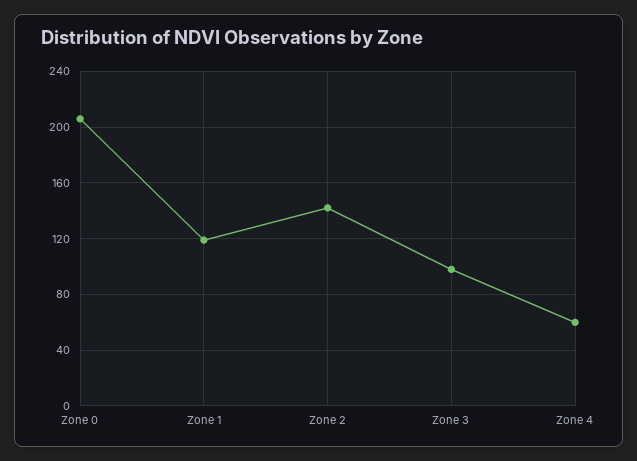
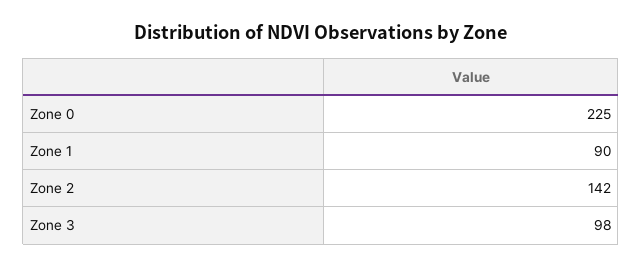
  {
-   "Zone 0": 205,
+   "Zone 0": 225,
-   "Zone 1": 120,
+   "Zone 1": 90,
    "Zone 2": 142,
-   "Zone 3": 98,
+   "Zone 3": 98
-   "Zone 4": 60
  }

